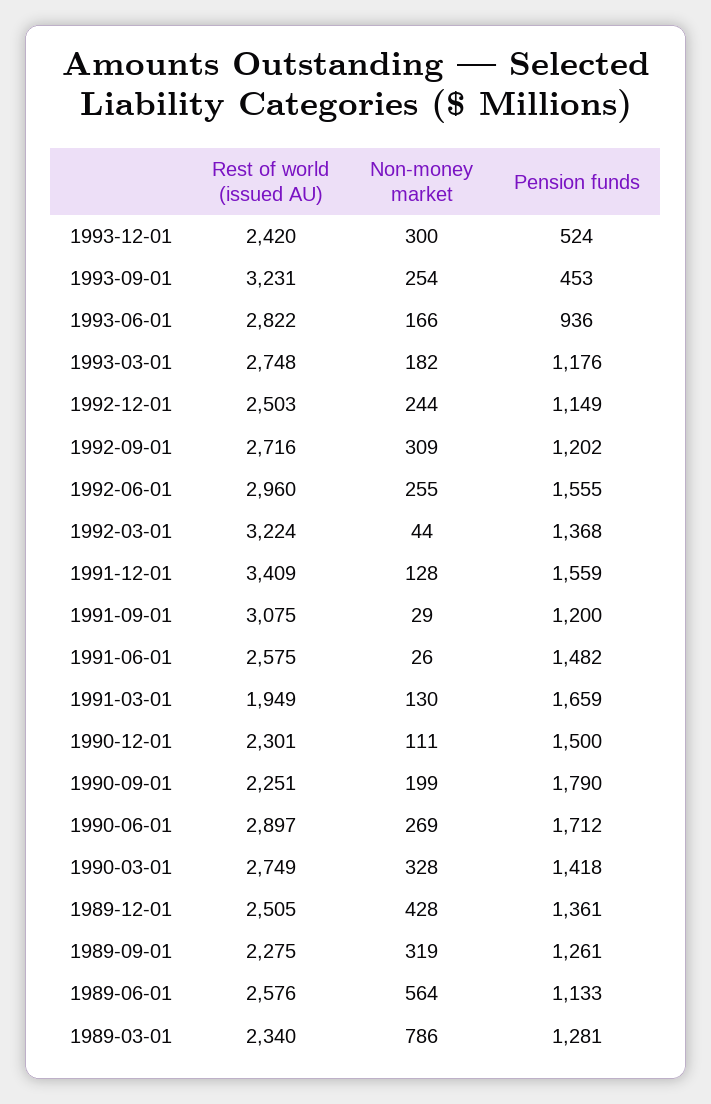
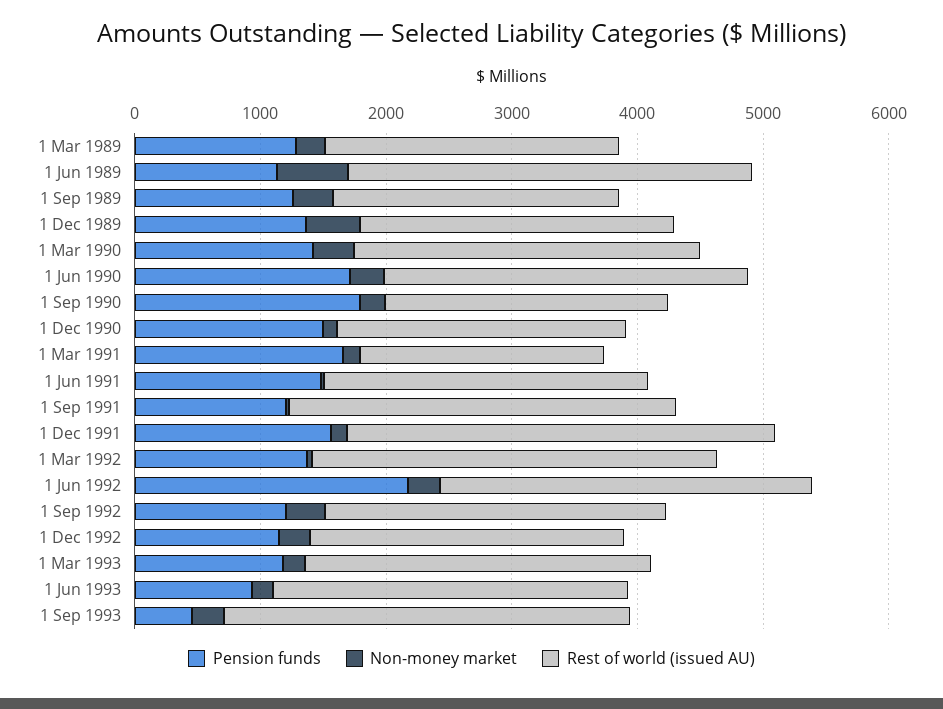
  {
    "Rest of world (issued AU)": {
-     "1993-12-01": 2420,
      "1993-09-01": 3231,
      "1993-06-01": 2822,
      "1993-03-01": 2748,
      "1992-12-01": 2503,
      "1992-09-01": 2716,
      "1992-06-01": 2960,
      "1992-03-01": 3224,
      "1991-12-01": 3409,
      "1991-09-01": 3075,
      "1991-06-01": 2575,
      "1991-03-01": 1949,
      "1990-12-01": 2301,
      "1990-09-01": 2251,
      "1990-06-01": 2897,
      "1990-03-01": 2749,
      "1989-12-01": 2505,
      "1989-09-01": 2275,
-     "1989-06-01": 2576,
+     "1989-06-01": 3200,
      "1989-03-01": 2340
    },
    "Non-money market": {
-     "1993-12-01": 300,
      "1993-09-01": 254,
      "1993-06-01": 166,
      "1993-03-01": 182,
      "1992-12-01": 244,
      "1992-09-01": 309,
      "1992-06-01": 255,
      "1992-03-01": 44,
      "1991-12-01": 128,
      "1991-09-01": 29,
      "1991-06-01": 26,
      "1991-03-01": 130,
      "1990-12-01": 111,
      "1990-09-01": 199,
      "1990-06-01": 269,
      "1990-03-01": 328,
      "1989-12-01": 428,
      "1989-09-01": 319,
      "1989-06-01": 564,
-     "1989-03-01": 786
+     "1989-03-01": 200
    },
    "Pension funds": {
-     "1993-12-01": 524,
      "1993-09-01": 453,
      "1993-06-01": 936,
      "1993-03-01": 1176,
      "1992-12-01": 1149,
      "1992-09-01": 1202,
-     "1992-06-01": 1555,
+     "1992-06-01": 2200,
      "1992-03-01": 1368,
      "1991-12-01": 1559,
      "1991-09-01": 1200,
      "1991-06-01": 1482,
      "1991-03-01": 1659,
      "1990-12-01": 1500,
      "1990-09-01": 1790,
      "1990-06-01": 1712,
      "1990-03-01": 1418,
      "1989-12-01": 1361,
      "1989-09-01": 1261,
      "1989-06-01": 1133,
      "1989-03-01": 1281
    }
  }

